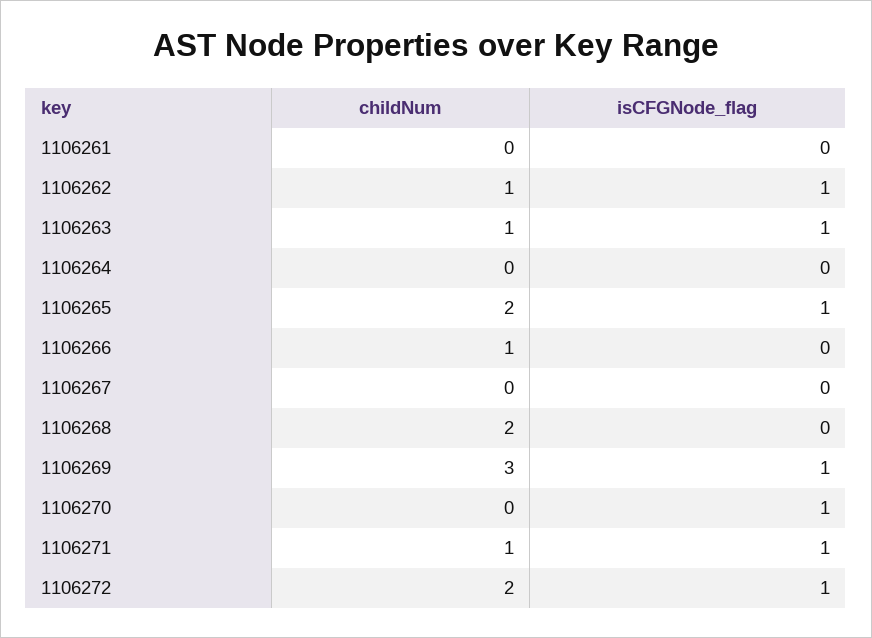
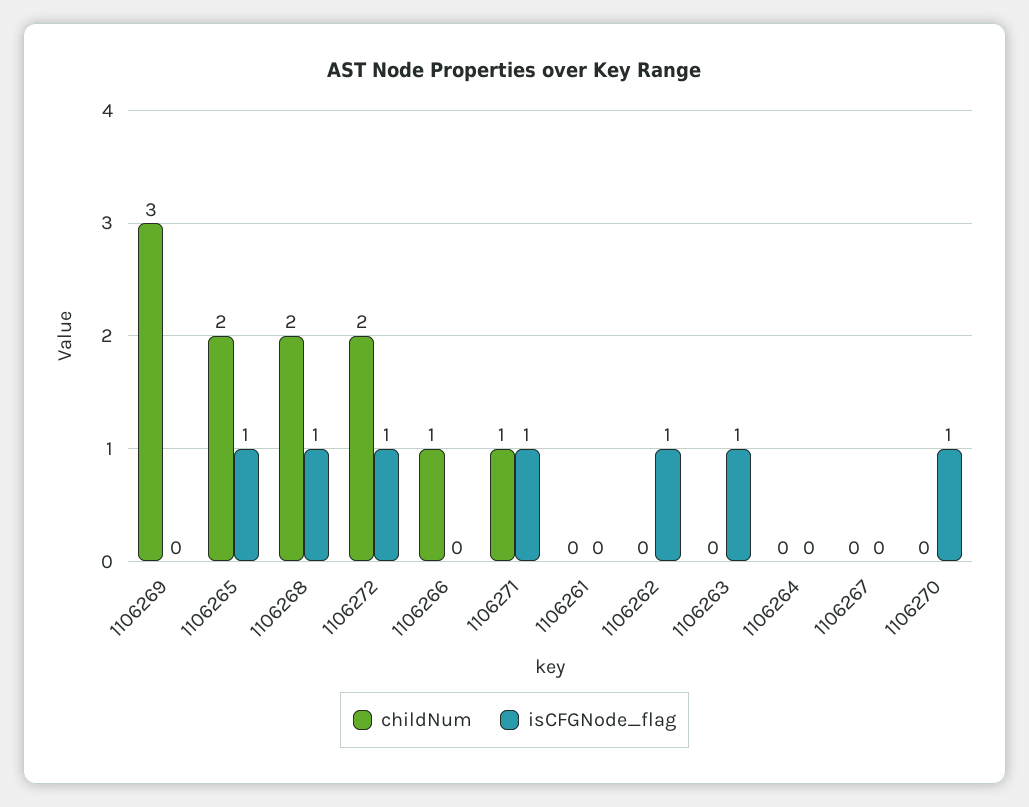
  {
    "childNum": {
      "1106261": 0,
-     "1106262": 1,
+     "1106262": 0,
-     "1106263": 1,
+     "1106263": 0,
      "1106264": 0,
      "1106265": 2,
      "1106266": 1,
      "1106267": 0,
      "1106268": 2,
      "1106269": 3,
      "1106270": 0,
      "1106271": 1,
      "1106272": 2
    },
    "isCFGNode_flag": {
      "1106261": 0,
      "1106262": 1,
      "1106263": 1,
      "1106264": 0,
      "1106265": 1,
      "1106266": 0,
      "1106267": 0,
-     "1106268": 0,
+     "1106268": 1,
-     "1106269": 1,
+     "1106269": 0,
      "1106270": 1,
      "1106271": 1,
      "1106272": 1
    }
  }

